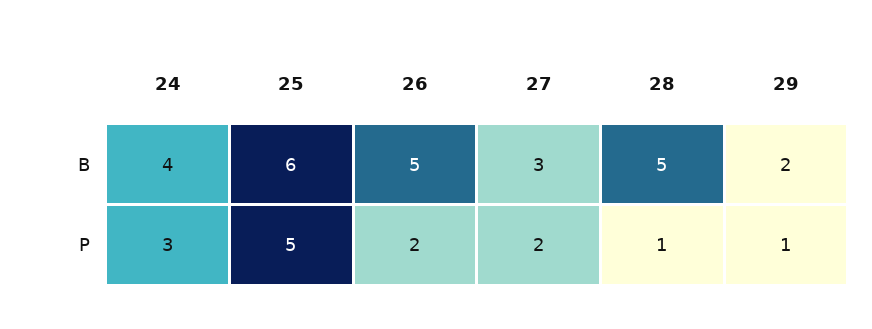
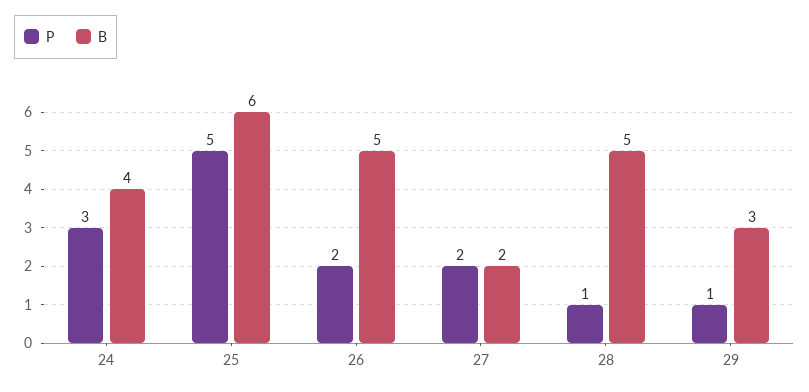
  {
    "B": {
      "24": 4,
      "25": 6,
      "26": 5,
-     "27": 3,
+     "27": 2,
      "28": 5,
-     "29": 2
+     "29": 3
    },
    "P": {
      "24": 3,
      "25": 5,
      "26": 2,
      "27": 2,
      "28": 1,
      "29": 1
    }
  }

